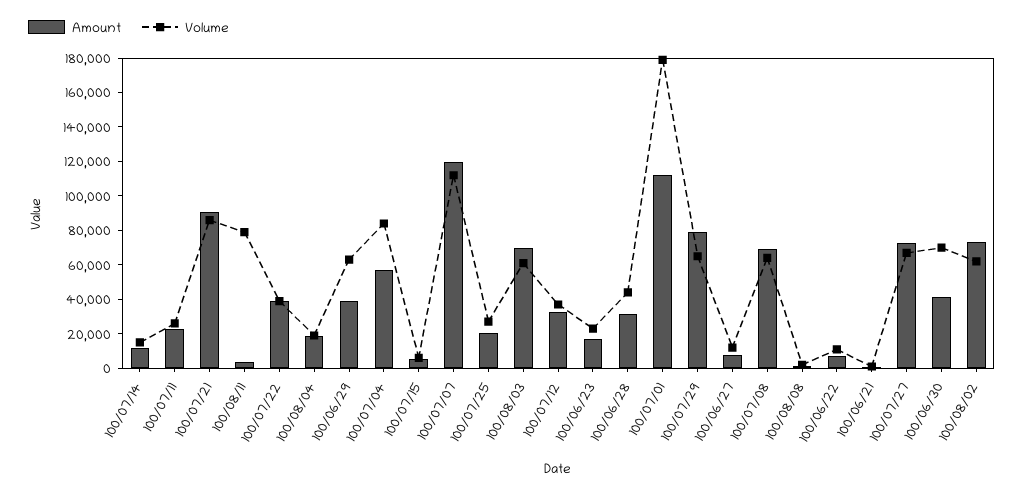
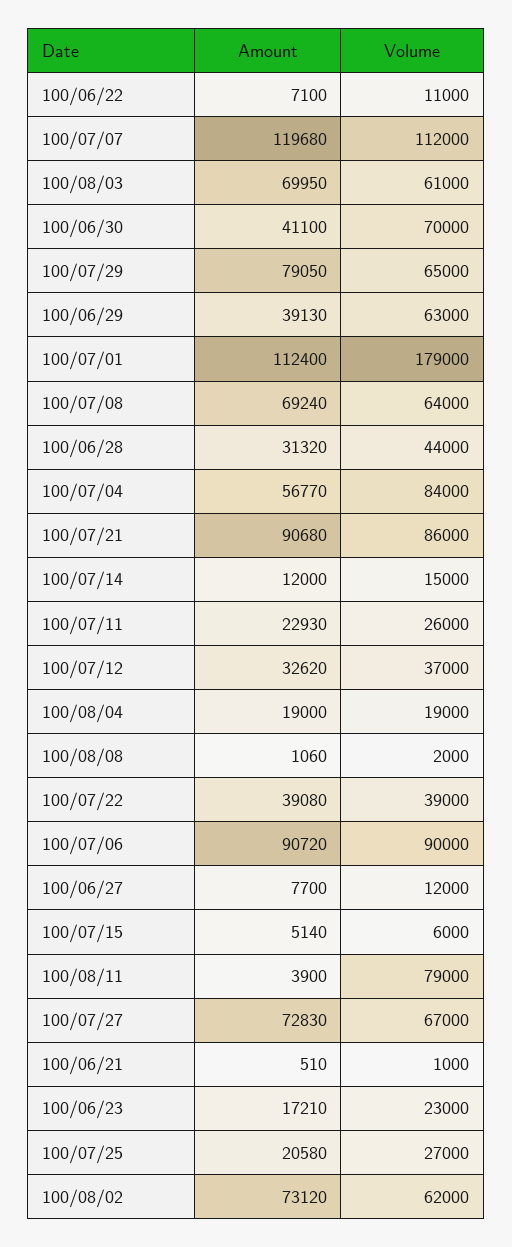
  {
    "Amount": {
      "100/07/14": 12000,
      "100/07/11": 22930,
      "100/07/21": 90680,
      "100/08/11": 3900,
      "100/07/22": 39080,
      "100/08/04": 19000,
      "100/06/29": 39130,
      "100/07/04": 56770,
      "100/07/15": 5140,
      "100/07/07": 119680,
      "100/07/25": 20580,
      "100/08/03": 69950,
      "100/07/12": 32620,
      "100/06/23": 17210,
      "100/06/28": 31320,
      "100/07/01": 112400,
      "100/07/29": 79050,
      "100/06/27": 7700,
      "100/07/08": 69240,
      "100/08/08": 1060,
      "100/06/22": 7100,
      "100/06/21": 510,
      "100/07/27": 72830,
      "100/06/30": 41100,
-     "100/08/02": 73120
+     "100/08/02": 73120,
+     "100/07/06": 90720
    },
    "Volume": {
      "100/07/14": 15000,
      "100/07/11": 26000,
      "100/07/21": 86000,
      "100/08/11": 79000,
      "100/07/22": 39000,
      "100/08/04": 19000,
      "100/06/29": 63000,
      "100/07/04": 84000,
      "100/07/15": 6000,
      "100/07/07": 112000,
      "100/07/25": 27000,
      "100/08/03": 61000,
      "100/07/12": 37000,
      "100/06/23": 23000,
      "100/06/28": 44000,
      "100/07/01": 179000,
      "100/07/29": 65000,
      "100/06/27": 12000,
      "100/07/08": 64000,
      "100/08/08": 2000,
      "100/06/22": 11000,
      "100/06/21": 1000,
      "100/07/27": 67000,
      "100/06/30": 70000,
-     "100/08/02": 62000
+     "100/08/02": 62000,
+     "100/07/06": 90000
    }
  }

